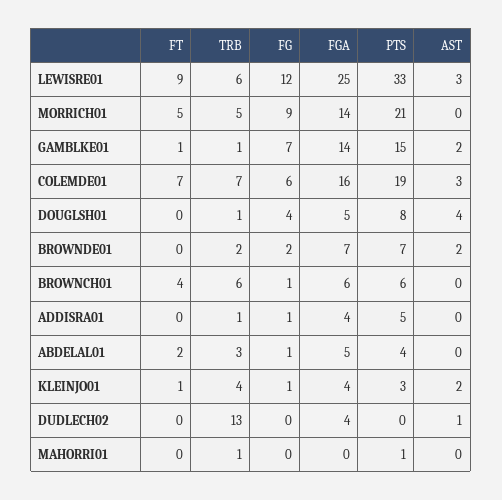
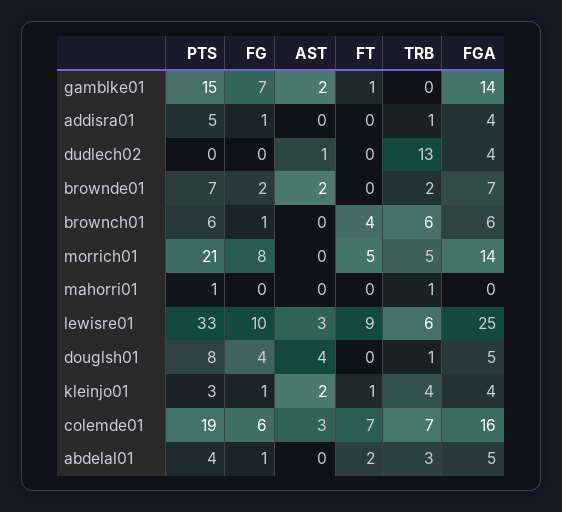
  {
    "FT": {
      "LEWISRE01": 9,
      "MORRICH01": 5,
      "GAMBLKE01": 1,
      "COLEMDE01": 7,
      "DOUGLSH01": 0,
      "BROWNDE01": 0,
      "BROWNCH01": 4,
      "ADDISRA01": 0,
      "ABDELAL01": 2,
      "KLEINJO01": 1,
      "DUDLECH02": 0,
      "MAHORRI01": 0
    },
    "TRB": {
      "LEWISRE01": 6,
      "MORRICH01": 5,
-     "GAMBLKE01": 1,
+     "GAMBLKE01": 0,
      "COLEMDE01": 7,
      "DOUGLSH01": 1,
      "BROWNDE01": 2,
      "BROWNCH01": 6,
      "ADDISRA01": 1,
      "ABDELAL01": 3,
      "KLEINJO01": 4,
      "DUDLECH02": 13,
      "MAHORRI01": 1
    },
    "FG": {
-     "LEWISRE01": 12,
+     "LEWISRE01": 10,
-     "MORRICH01": 9,
+     "MORRICH01": 8,
      "GAMBLKE01": 7,
      "COLEMDE01": 6,
      "DOUGLSH01": 4,
      "BROWNDE01": 2,
      "BROWNCH01": 1,
      "ADDISRA01": 1,
      "ABDELAL01": 1,
      "KLEINJO01": 1,
      "DUDLECH02": 0,
      "MAHORRI01": 0
    },
    "FGA": {
      "LEWISRE01": 25,
      "MORRICH01": 14,
      "GAMBLKE01": 14,
      "COLEMDE01": 16,
      "DOUGLSH01": 5,
      "BROWNDE01": 7,
      "BROWNCH01": 6,
      "ADDISRA01": 4,
      "ABDELAL01": 5,
      "KLEINJO01": 4,
      "DUDLECH02": 4,
      "MAHORRI01": 0
    },
    "PTS": {
      "LEWISRE01": 33,
      "MORRICH01": 21,
      "GAMBLKE01": 15,
      "COLEMDE01": 19,
      "DOUGLSH01": 8,
      "BROWNDE01": 7,
      "BROWNCH01": 6,
      "ADDISRA01": 5,
      "ABDELAL01": 4,
      "KLEINJO01": 3,
      "DUDLECH02": 0,
      "MAHORRI01": 1
    },
    "AST": {
      "LEWISRE01": 3,
      "MORRICH01": 0,
      "GAMBLKE01": 2,
      "COLEMDE01": 3,
      "DOUGLSH01": 4,
      "BROWNDE01": 2,
      "BROWNCH01": 0,
      "ADDISRA01": 0,
      "ABDELAL01": 0,
      "KLEINJO01": 2,
      "DUDLECH02": 1,
      "MAHORRI01": 0
    }
  }

